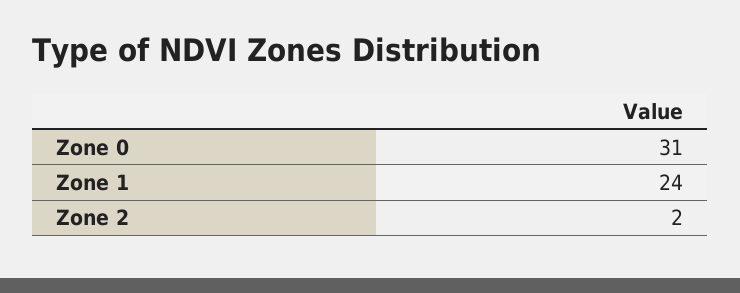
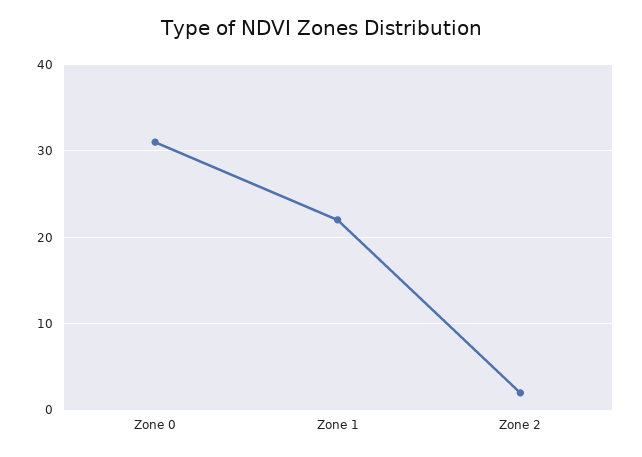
  {
    "Zone 0": 31,
-   "Zone 1": 24,
+   "Zone 1": 22,
    "Zone 2": 2
  }

